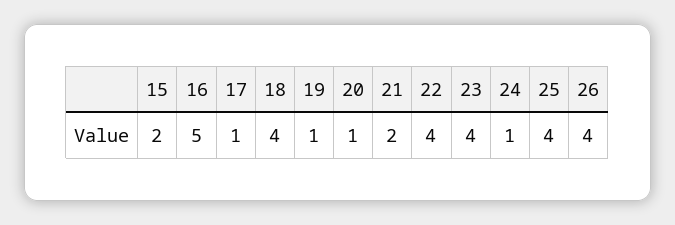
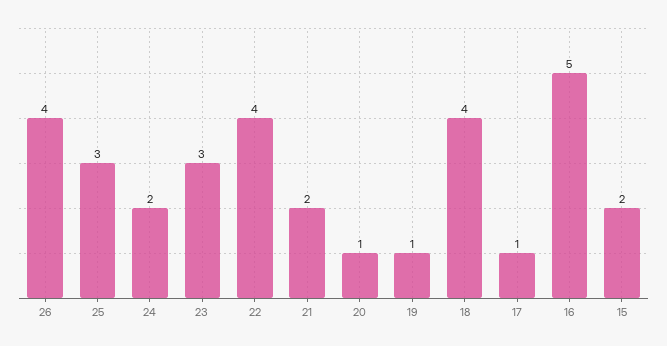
  {
    "15": 2,
    "16": 5,
    "17": 1,
    "18": 4,
    "19": 1,
    "20": 1,
    "21": 2,
    "22": 4,
-   "23": 4,
+   "23": 3,
-   "24": 1,
+   "24": 2,
-   "25": 4,
+   "25": 3,
    "26": 4
  }

